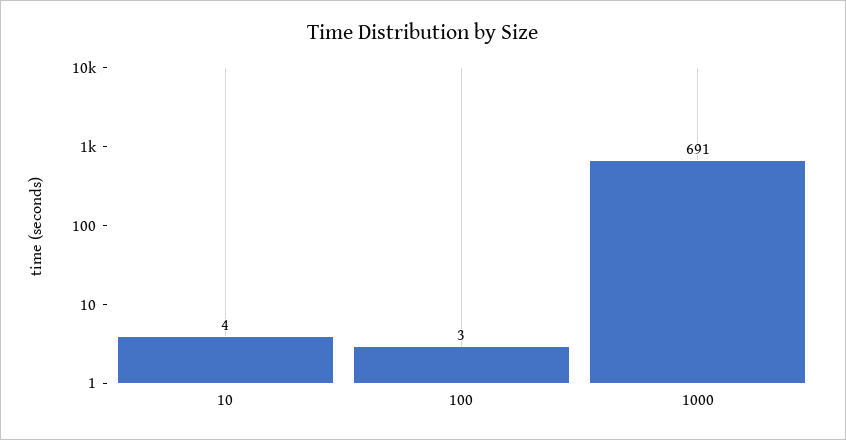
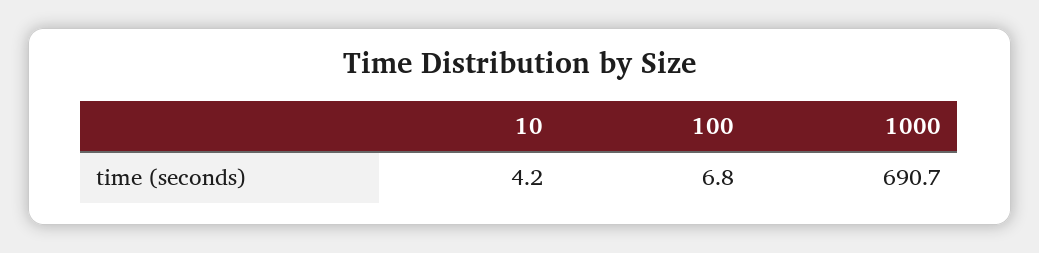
  {
    "10": 4.2,
-   "100": 3,
+   "100": 6.8,
    "1000": 690.7
  }

